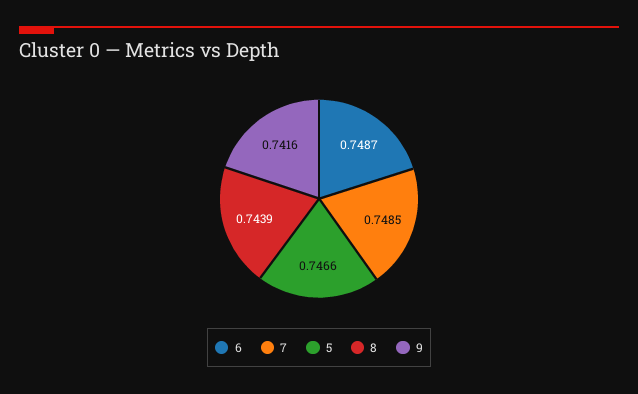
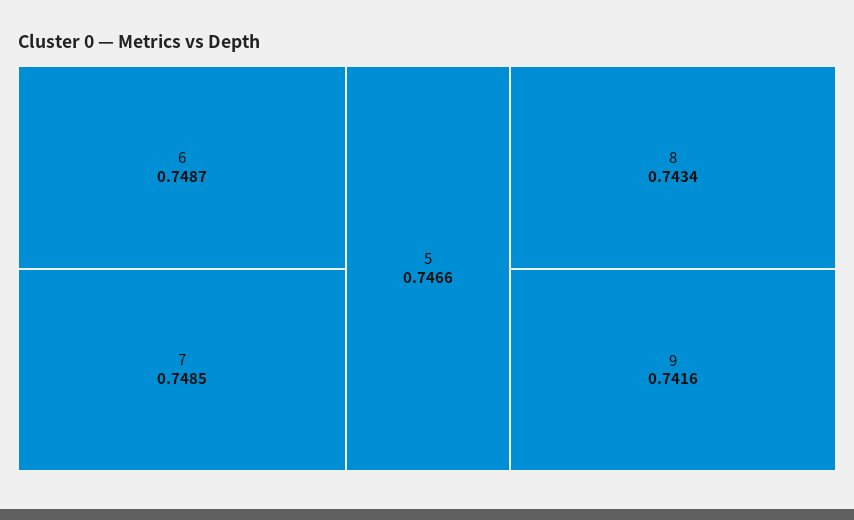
  {
    "6": 0.7487,
    "7": 0.7485,
    "5": 0.7466,
-   "8": 0.7439,
+   "8": 0.7434,
    "9": 0.7416
  }

